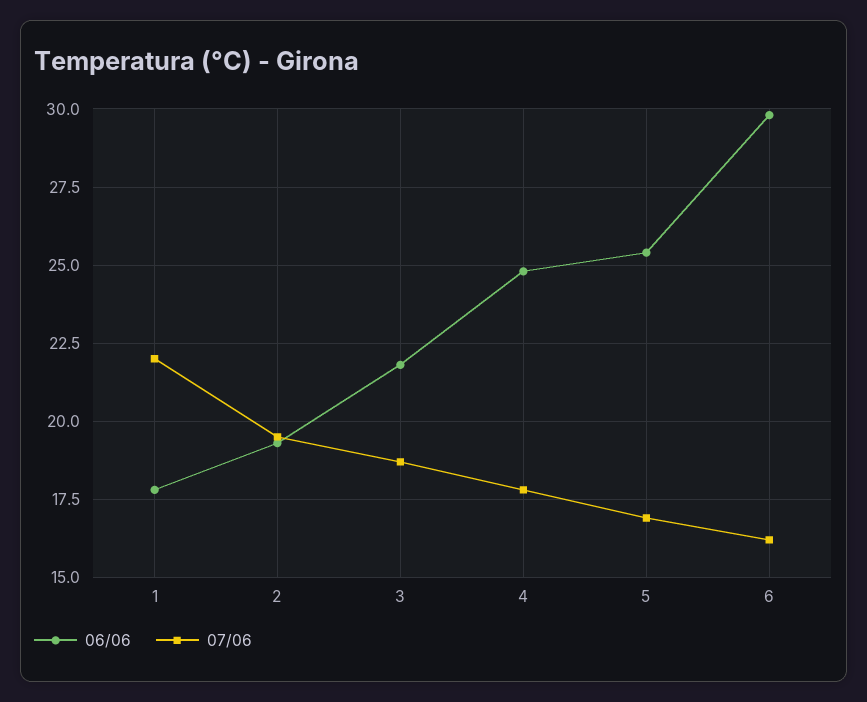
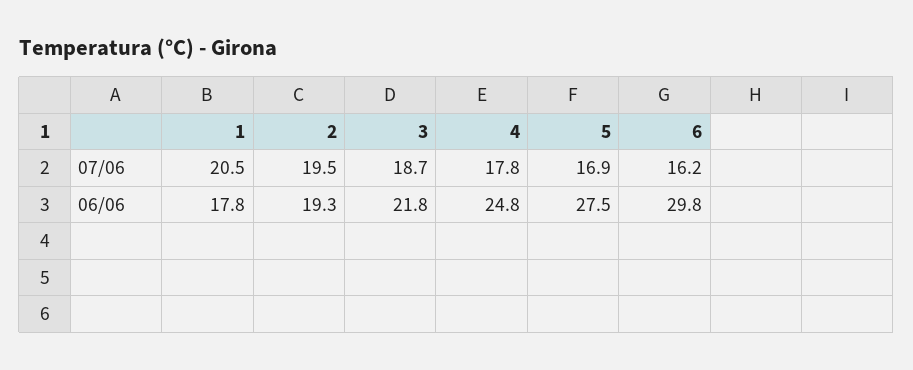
  {
    "06/06": {
      "1": 17.8,
      "2": 19.3,
      "3": 21.8,
      "4": 24.8,
-     "5": 25.5,
+     "5": 27.5,
      "6": 29.8
    },
    "07/06": {
-     "1": 22,
+     "1": 20.5,
      "2": 19.5,
      "3": 18.7,
      "4": 17.8,
      "5": 16.9,
      "6": 16.2
    }
  }

